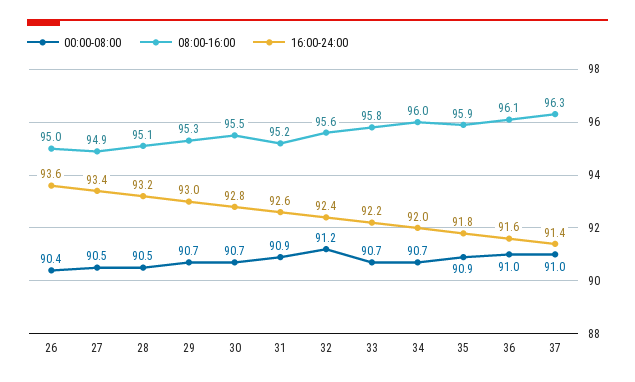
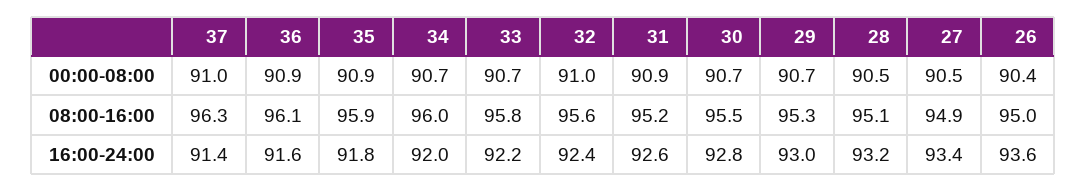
  {
    "00:00-08:00": {
      "26": 90.4,
      "27": 90.5,
      "28": 90.5,
      "29": 90.7,
      "30": 90.7,
      "31": 90.9,
-     "32": 91.2,
+     "32": 91,
      "33": 90.7,
      "34": 90.7,
      "35": 90.9,
-     "36": 91,
+     "36": 90.9,
      "37": 91
    },
    "08:00-16:00": {
      "26": 95,
      "27": 94.9,
      "28": 95.1,
      "29": 95.3,
      "30": 95.5,
      "31": 95.2,
      "32": 95.6,
      "33": 95.8,
      "34": 96,
      "35": 95.9,
      "36": 96.1,
      "37": 96.3
    },
    "16:00-24:00": {
      "26": 93.6,
      "27": 93.4,
      "28": 93.2,
      "29": 93,
      "30": 92.8,
      "31": 92.6,
      "32": 92.4,
      "33": 92.2,
      "34": 92,
      "35": 91.8,
      "36": 91.6,
      "37": 91.4
    }
  }

